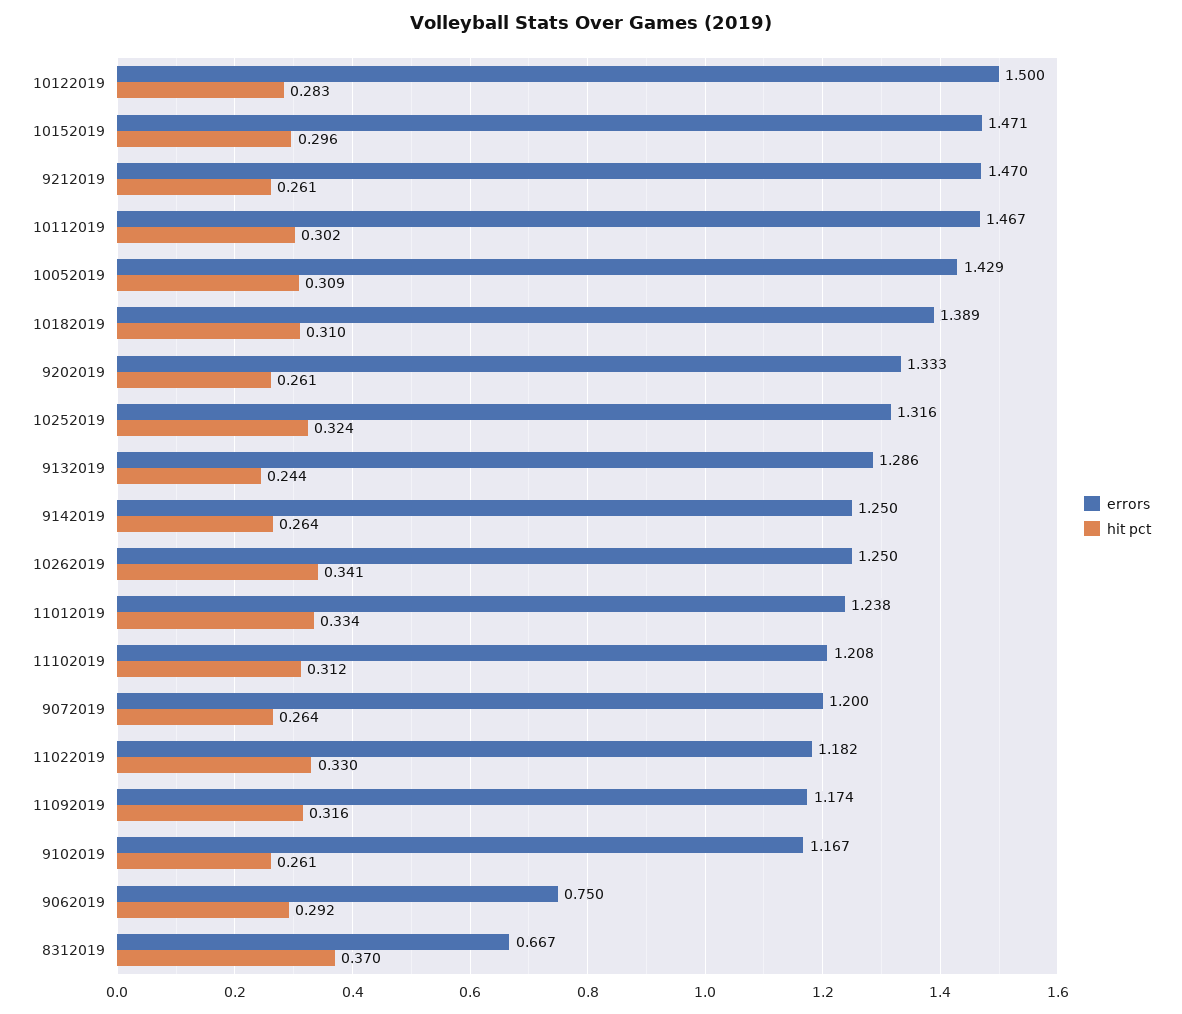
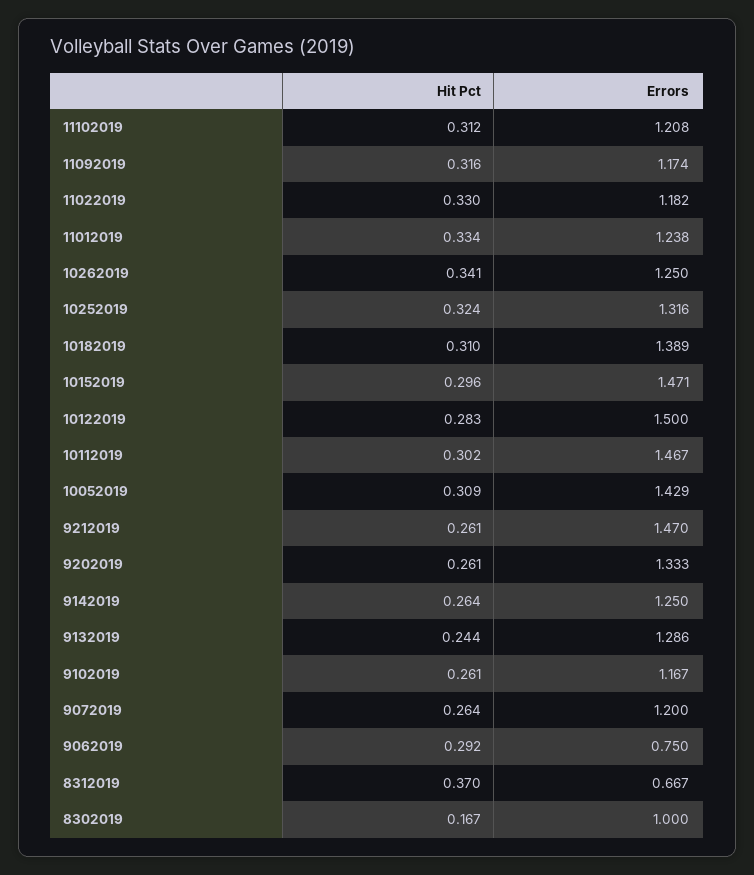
  {
    "errors": {
      "10122019": 1.5,
      "10152019": 1.471,
      "9212019": 1.47,
      "10112019": 1.467,
      "10052019": 1.429,
      "10182019": 1.389,
      "9202019": 1.333,
      "10252019": 1.316,
      "9132019": 1.286,
      "9142019": 1.25,
      "10262019": 1.25,
      "11012019": 1.238,
      "11102019": 1.208,
      "9072019": 1.2,
      "11022019": 1.182,
      "11092019": 1.174,
      "9102019": 1.167,
      "9062019": 0.75,
-     "8312019": 0.667
+     "8312019": 0.667,
+     "8302019": 1
    },
    "hit pct": {
      "10122019": 0.283,
      "10152019": 0.296,
      "9212019": 0.261,
      "10112019": 0.302,
      "10052019": 0.309,
      "10182019": 0.31,
      "9202019": 0.261,
      "10252019": 0.324,
      "9132019": 0.244,
      "9142019": 0.264,
      "10262019": 0.341,
      "11012019": 0.334,
      "11102019": 0.312,
      "9072019": 0.264,
      "11022019": 0.33,
      "11092019": 0.316,
      "9102019": 0.261,
      "9062019": 0.292,
-     "8312019": 0.37
+     "8312019": 0.37,
+     "8302019": 0.167
    }
  }

